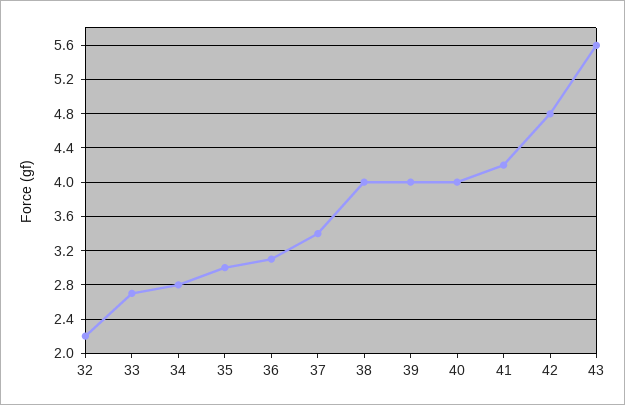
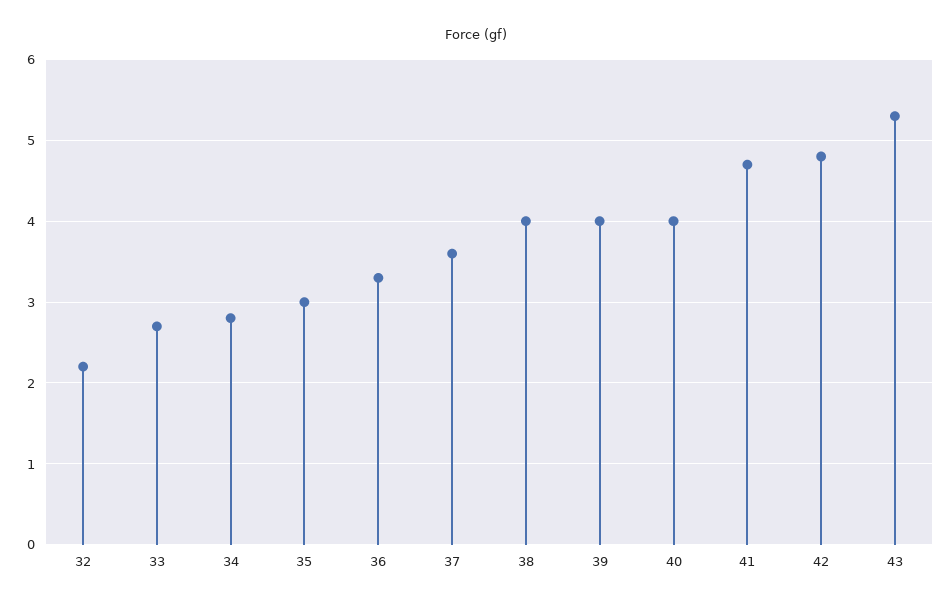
  {
    "32": 2.2,
    "33": 2.7,
    "34": 2.8,
    "35": 3,
-   "36": 3.1,
+   "36": 3.3,
-   "37": 3.4,
+   "37": 3.6,
    "38": 4,
    "39": 4,
    "40": 4,
-   "41": 4.2,
+   "41": 4.7,
    "42": 4.8,
-   "43": 5.6
+   "43": 5.3
  }

